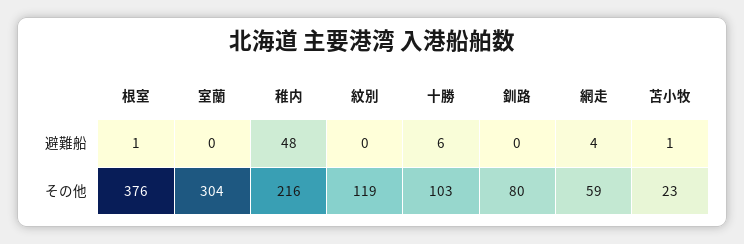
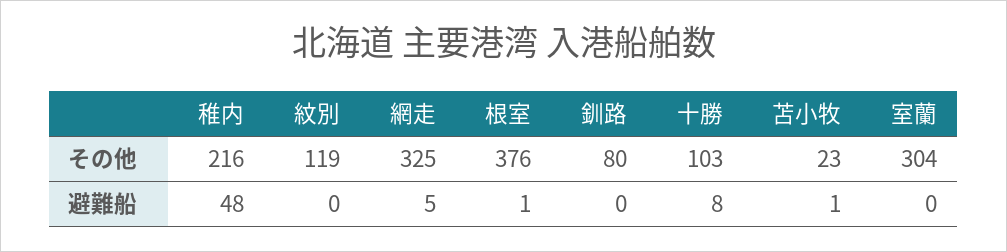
  {
    "根室": {
      "避難船": 1,
      "その他": 376
    },
    "室蘭": {
      "避難船": 0,
      "その他": 304
    },
    "稚内": {
      "避難船": 48,
      "その他": 216
    },
    "紋別": {
      "避難船": 0,
      "その他": 119
    },
    "十勝": {
-     "避難船": 6,
+     "避難船": 8,
      "その他": 103
    },
    "釧路": {
      "避難船": 0,
      "その他": 80
    },
    "網走": {
-     "避難船": 4,
+     "避難船": 5,
-     "その他": 59
+     "その他": 325
    },
    "苫小牧": {
      "避難船": 1,
      "その他": 23
    }
  }

